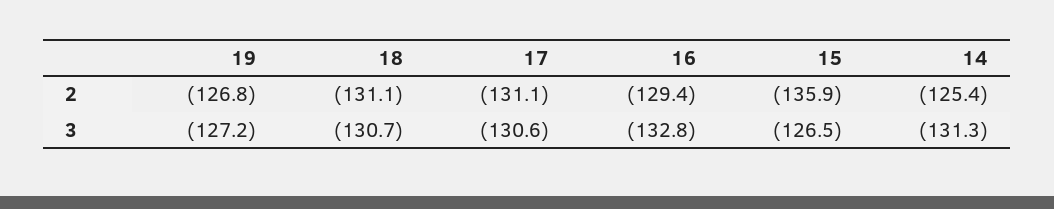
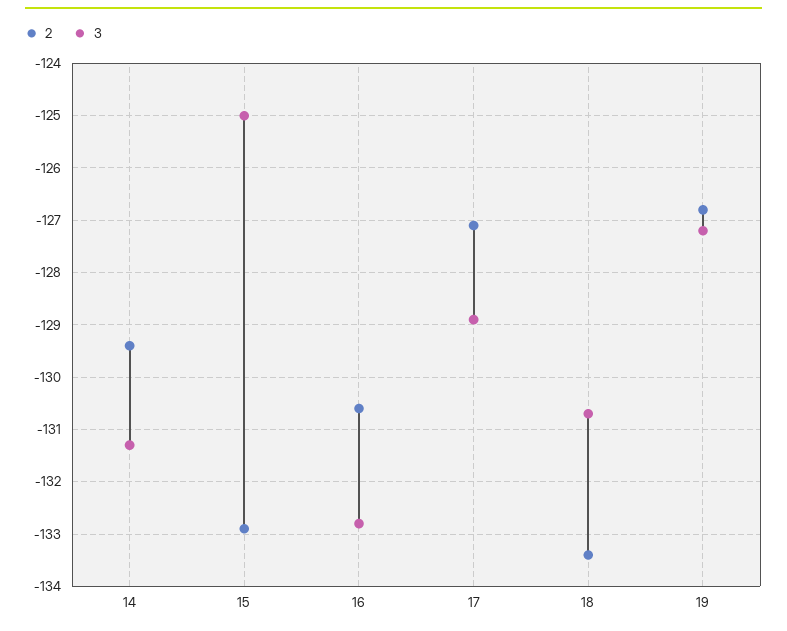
  {
    "2": {
      "19": -126.8,
-     "18": -131.1,
+     "18": -133.5,
-     "17": -131.1,
+     "17": -127,
-     "16": -129.4,
+     "16": -130.5,
-     "15": -135.9,
+     "15": -133,
-     "14": -125.4
+     "14": -129.5
    },
    "3": {
      "19": -127.2,
      "18": -130.7,
-     "17": -130.6,
+     "17": -129,
      "16": -132.8,
-     "15": -126.5,
+     "15": -125,
      "14": -131.3
    }
  }

